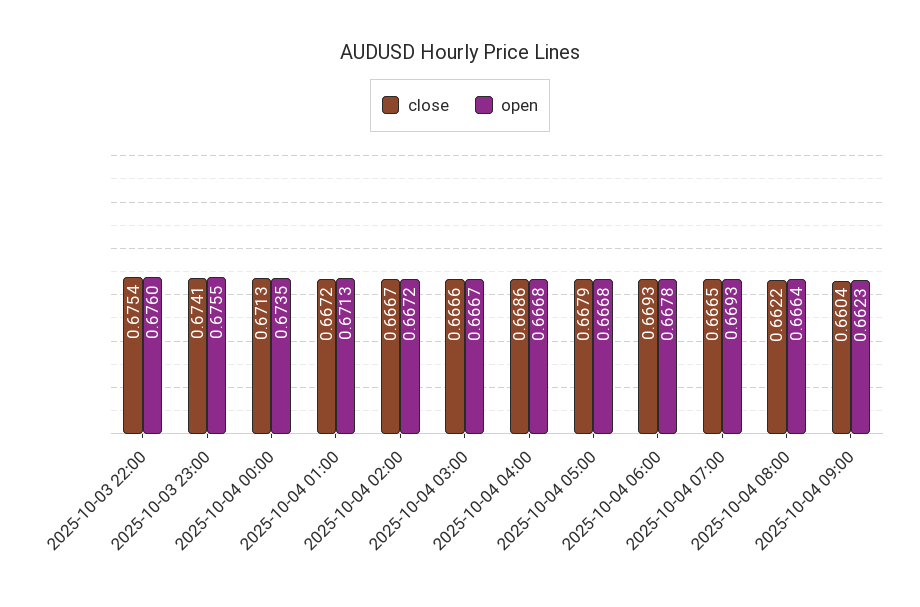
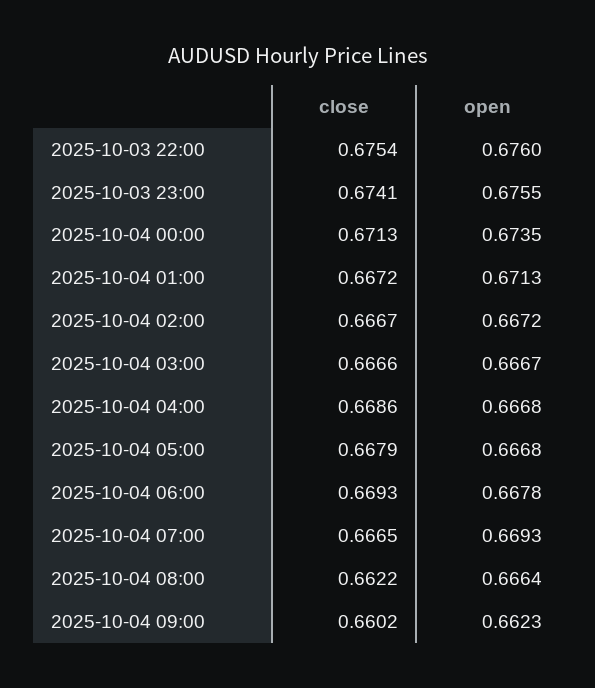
  {
    "close": {
      "2025-10-03 22:00": 0.6754,
      "2025-10-03 23:00": 0.6741,
      "2025-10-04 00:00": 0.6713,
      "2025-10-04 01:00": 0.6672,
      "2025-10-04 02:00": 0.6667,
      "2025-10-04 03:00": 0.6666,
      "2025-10-04 04:00": 0.6686,
      "2025-10-04 05:00": 0.6679,
      "2025-10-04 06:00": 0.6693,
      "2025-10-04 07:00": 0.6665,
      "2025-10-04 08:00": 0.6622,
-     "2025-10-04 09:00": 0.6604
+     "2025-10-04 09:00": 0.6602
    },
    "open": {
      "2025-10-03 22:00": 0.676,
      "2025-10-03 23:00": 0.6755,
      "2025-10-04 00:00": 0.6735,
      "2025-10-04 01:00": 0.6713,
      "2025-10-04 02:00": 0.6672,
      "2025-10-04 03:00": 0.6667,
      "2025-10-04 04:00": 0.6668,
      "2025-10-04 05:00": 0.6668,
      "2025-10-04 06:00": 0.6678,
      "2025-10-04 07:00": 0.6693,
      "2025-10-04 08:00": 0.6664,
      "2025-10-04 09:00": 0.6623
    }
  }

